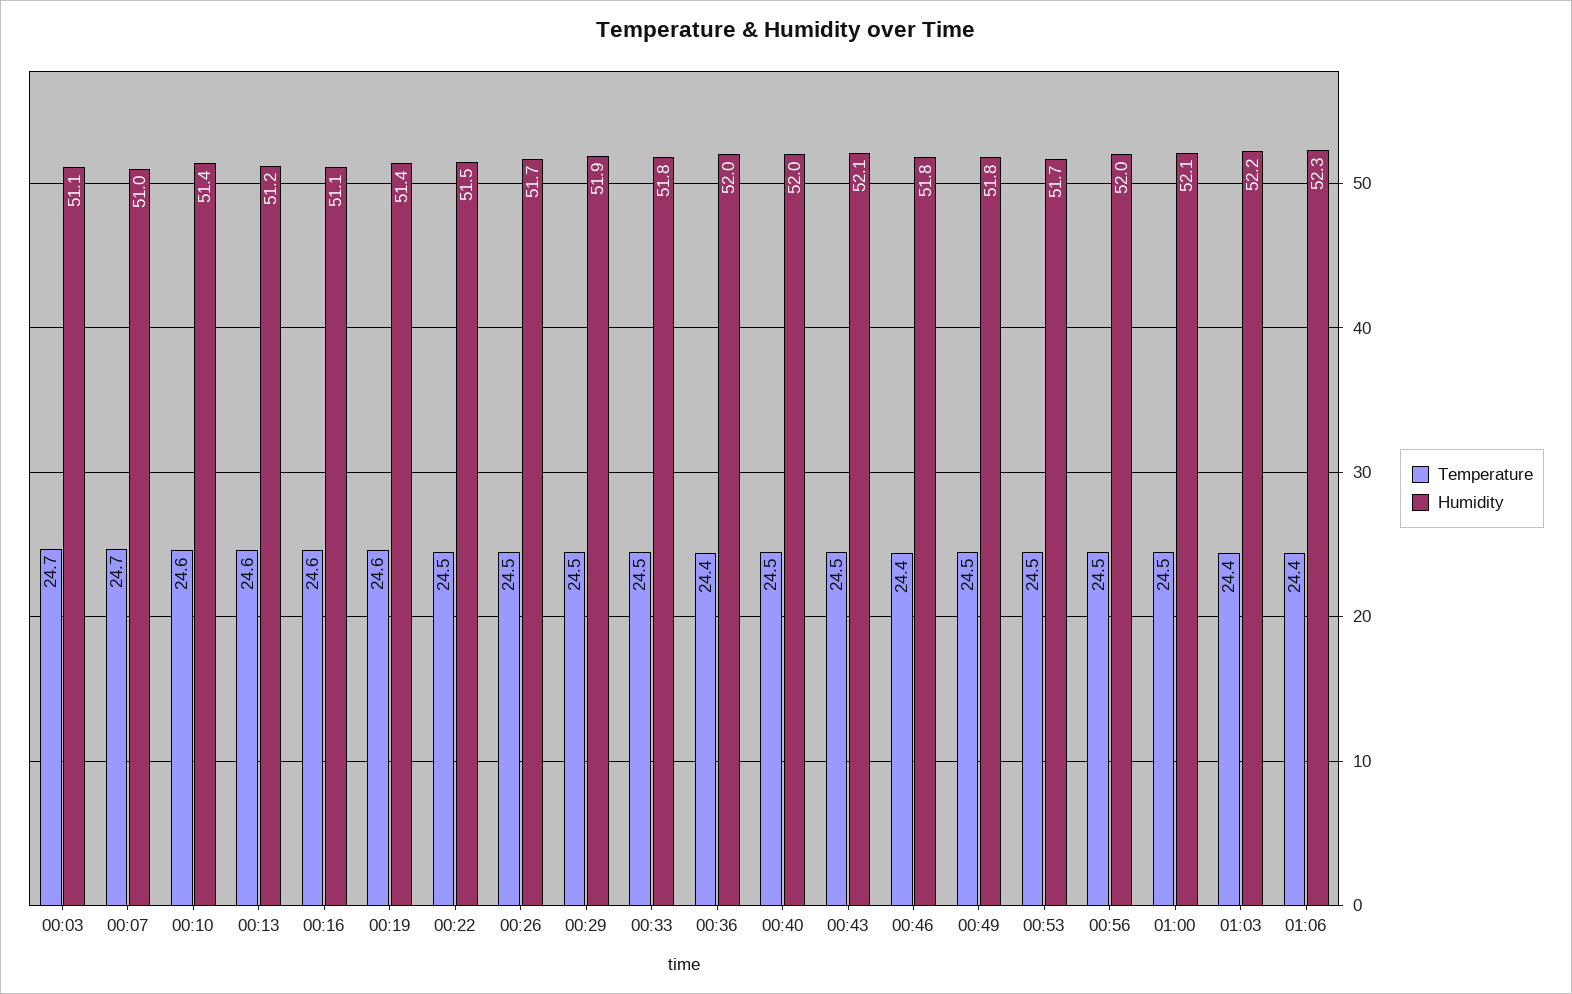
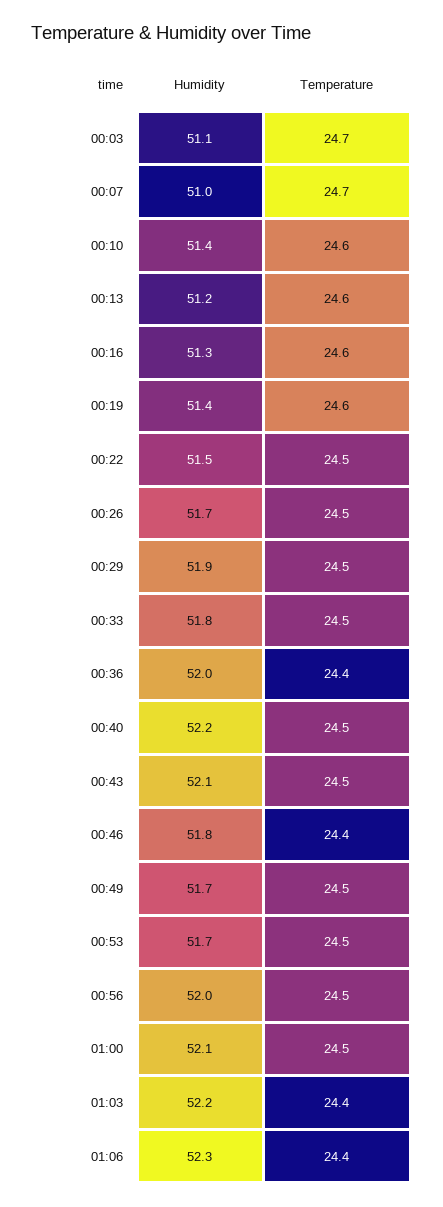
  {
    "Temperature": {
      "00:03": 24.7,
      "00:07": 24.7,
      "00:10": 24.6,
      "00:13": 24.6,
      "00:16": 24.6,
      "00:19": 24.6,
      "00:22": 24.5,
      "00:26": 24.5,
      "00:29": 24.5,
      "00:33": 24.5,
      "00:36": 24.4,
      "00:40": 24.5,
      "00:43": 24.5,
      "00:46": 24.4,
      "00:49": 24.5,
      "00:53": 24.5,
      "00:56": 24.5,
      "01:00": 24.5,
      "01:03": 24.4,
      "01:06": 24.4
    },
    "Humidity": {
      "00:03": 51.1,
      "00:07": 51,
      "00:10": 51.4,
      "00:13": 51.2,
-     "00:16": 51.1,
+     "00:16": 51.3,
      "00:19": 51.4,
      "00:22": 51.5,
      "00:26": 51.7,
      "00:29": 51.9,
      "00:33": 51.8,
      "00:36": 52,
-     "00:40": 52,
+     "00:40": 52.2,
      "00:43": 52.1,
      "00:46": 51.8,
-     "00:49": 51.8,
+     "00:49": 51.7,
      "00:53": 51.7,
      "00:56": 52,
      "01:00": 52.1,
      "01:03": 52.2,
      "01:06": 52.3
    }
  }

